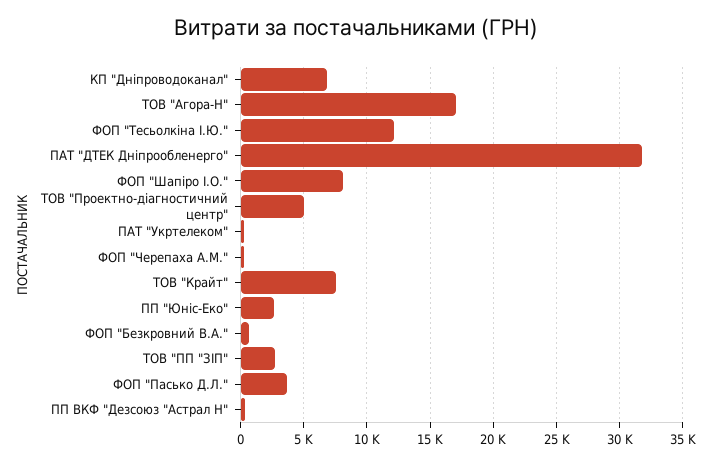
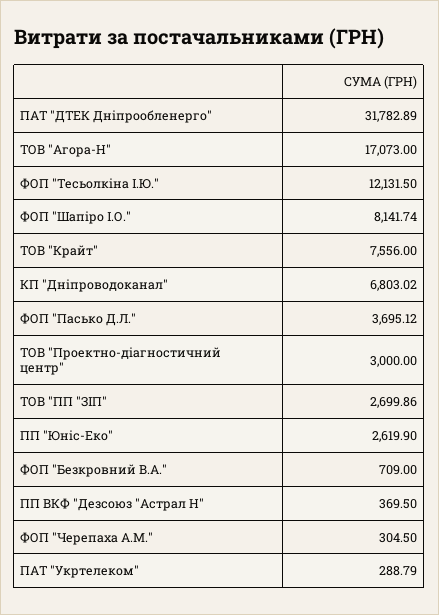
  {
    "КП \"Дніпроводоканал\"": 6803.02,
    "ТОВ \"Агора-Н\"": 17073,
    "ФОП \"Тесьолкіна І.Ю.\"": 12131.5,
    "ПАТ \"ДТЕК Дніпрообленерго\"": 31782.89,
    "ФОП \"Шапіро І.О.\"": 8141.74,
-   "ТОВ \"Проектно-діагностичний центр\"": 5000,
+   "ТОВ \"Проектно-діагностичний центр\"": 3000,
    "ПАТ \"Укртелеком\"": 288.79,
    "ФОП \"Черепаха А.М.\"": 304.5,
    "ТОВ \"Крайт\"": 7556,
    "ПП \"Юніс-Еко\"": 2619.9,
    "ФОП \"Безкровний В.А.\"": 709,
    "ТОВ \"ПП \"ЗІП\"": 2699.86,
    "ФОП \"Пасько Д.Л.\"": 3695.12,
    "ПП ВКФ \"Дезсоюз \"Астрал Н\"": 369.5
  }

